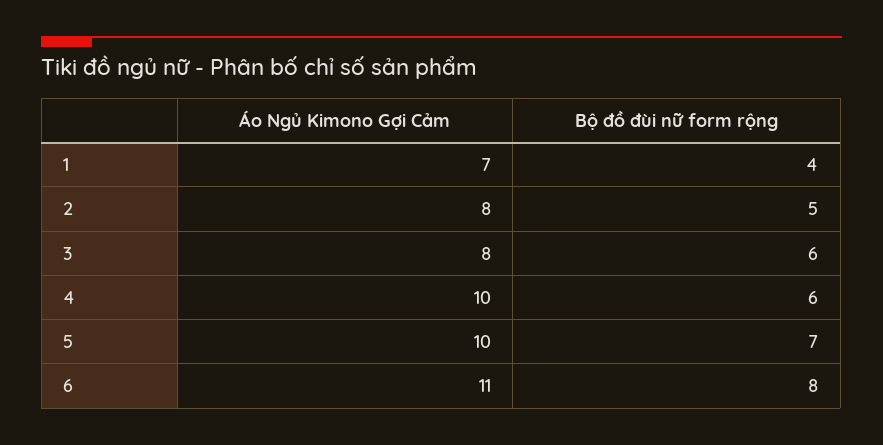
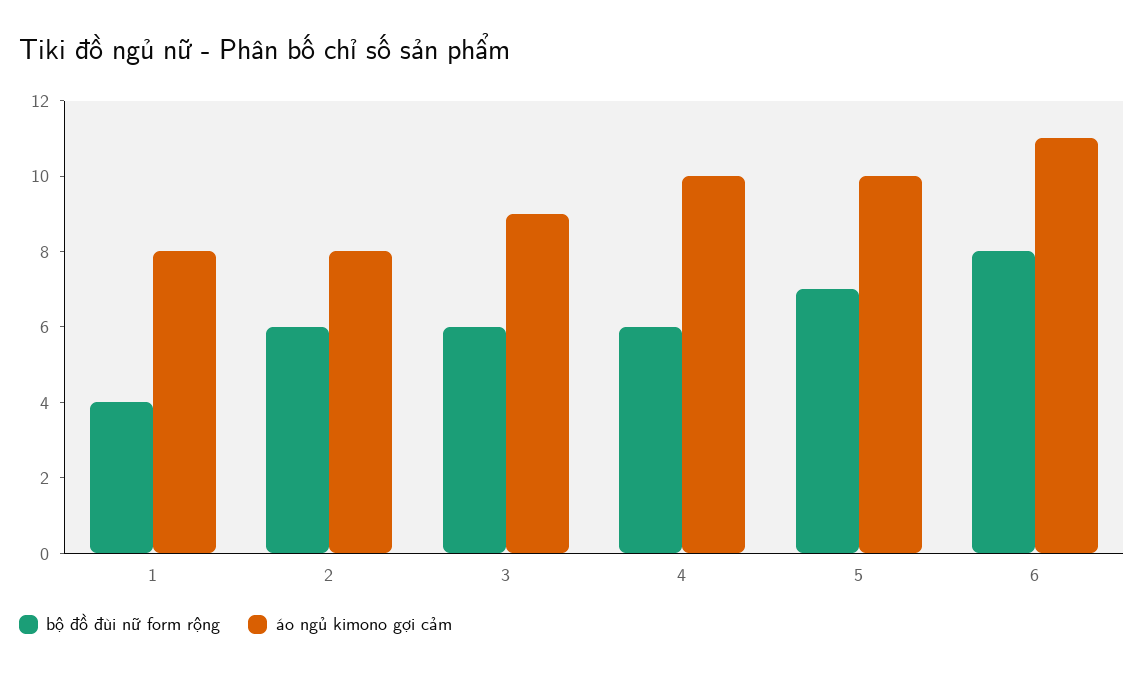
  {
    "Áo Ngủ Kimono Gợi Cảm": {
-     "1": 7,
+     "1": 8,
      "2": 8,
-     "3": 8,
+     "3": 9,
      "4": 10,
      "5": 10,
      "6": 11
    },
    "Bộ đồ đùi nữ form rộng": {
      "1": 4,
-     "2": 5,
+     "2": 6,
      "3": 6,
      "4": 6,
      "5": 7,
      "6": 8
    }
  }

